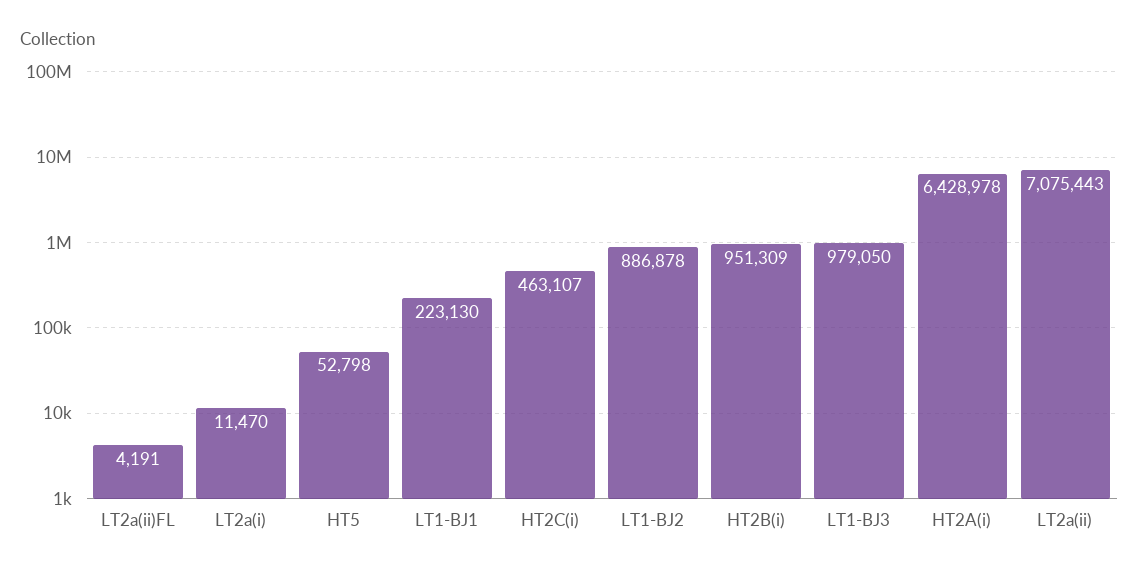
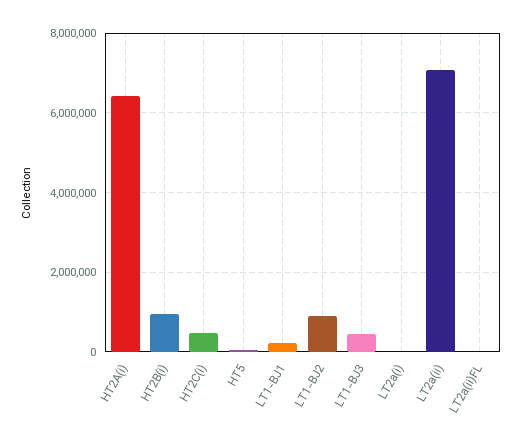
  {
    "LT2a(ii)FL": 4191,
    "LT2a(i)": 11470,
    "HT5": 52798,
    "LT1-BJ1": 223130,
    "HT2C(i)": 463107,
    "LT1-BJ2": 886878,
    "HT2B(i)": 951309,
-   "LT1-BJ3": 979050,
+   "LT1-BJ3": 400000,
    "HT2A(i)": 6428978,
    "LT2a(ii)": 7075443
  }

